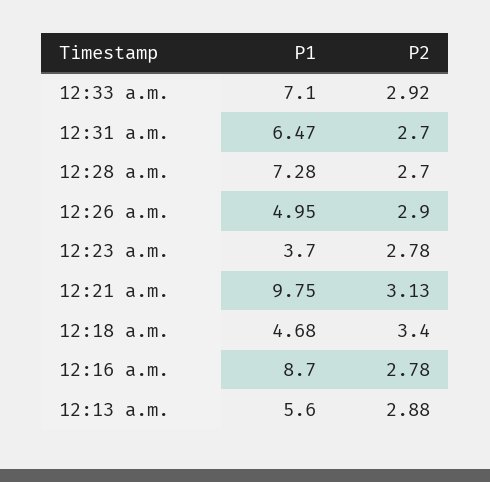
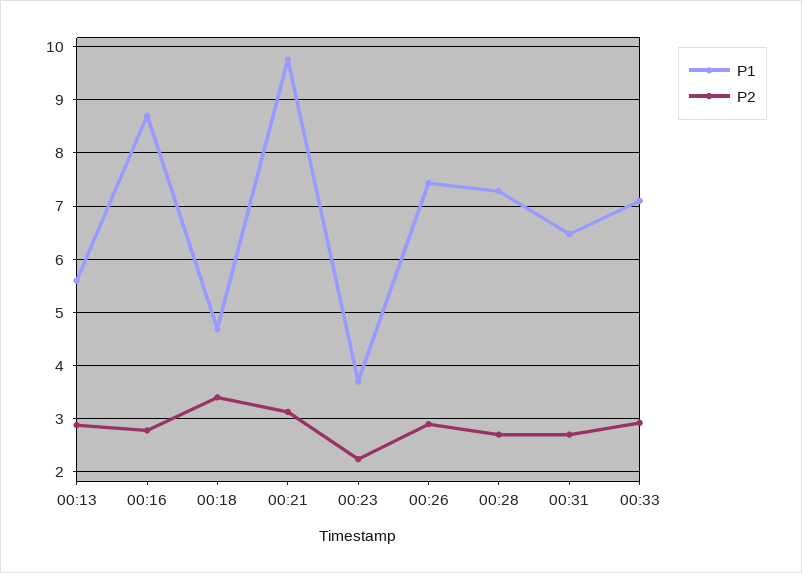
  {
    "P1": {
      "12:33 a.m.": 7.1,
      "12:31 a.m.": 6.47,
      "12:28 a.m.": 7.28,
-     "12:26 a.m.": 4.95,
+     "12:26 a.m.": 7.4,
      "12:23 a.m.": 3.7,
      "12:21 a.m.": 9.75,
      "12:18 a.m.": 4.68,
      "12:16 a.m.": 8.7,
      "12:13 a.m.": 5.6
    },
    "P2": {
      "12:33 a.m.": 2.92,
      "12:31 a.m.": 2.7,
      "12:28 a.m.": 2.7,
      "12:26 a.m.": 2.9,
-     "12:23 a.m.": 2.78,
+     "12:23 a.m.": 2.2,
      "12:21 a.m.": 3.13,
      "12:18 a.m.": 3.4,
      "12:16 a.m.": 2.78,
      "12:13 a.m.": 2.88
    }
  }

